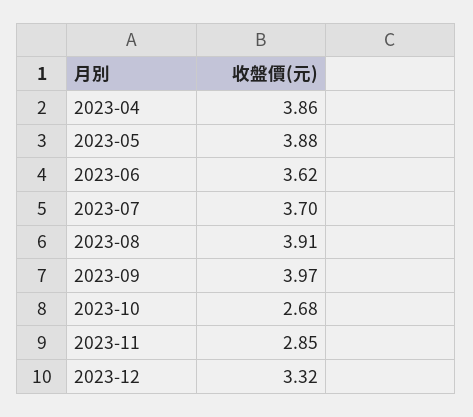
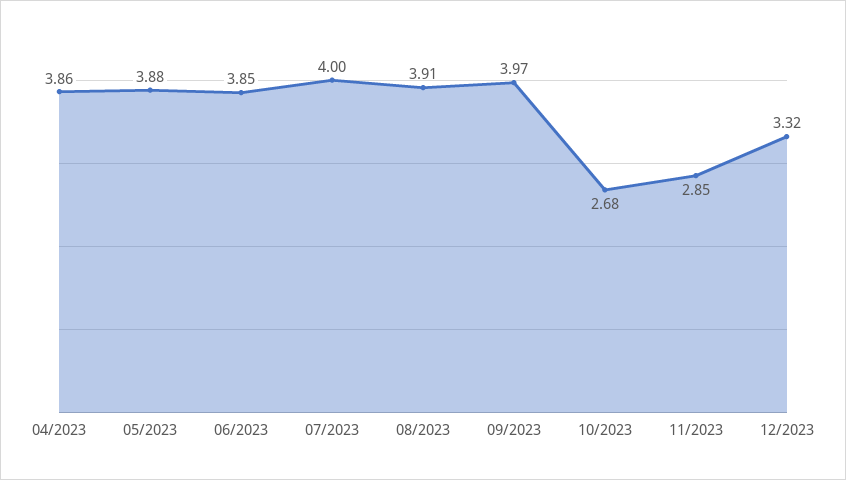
  {
    "2023-04": 3.86,
    "2023-05": 3.88,
-   "2023-06": 3.62,
+   "2023-06": 3.85,
-   "2023-07": 3.7,
+   "2023-07": 4,
    "2023-08": 3.91,
    "2023-09": 3.97,
    "2023-10": 2.68,
    "2023-11": 2.85,
    "2023-12": 3.32
  }

